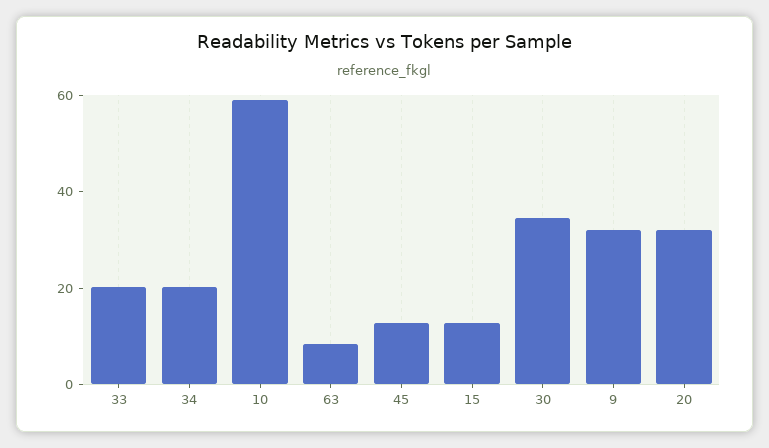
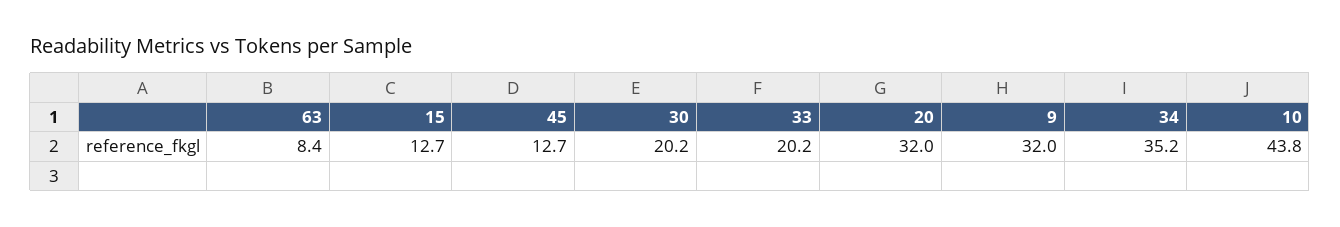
  {
    "33": 20.2,
-   "34": 20,
+   "34": 35.2,
-   "10": 60,
+   "10": 43.8,
    "63": 8.4,
    "45": 12.7,
    "15": 12.7,
-   "30": 35,
+   "30": 20.2,
    "9": 32,
    "20": 32
  }

